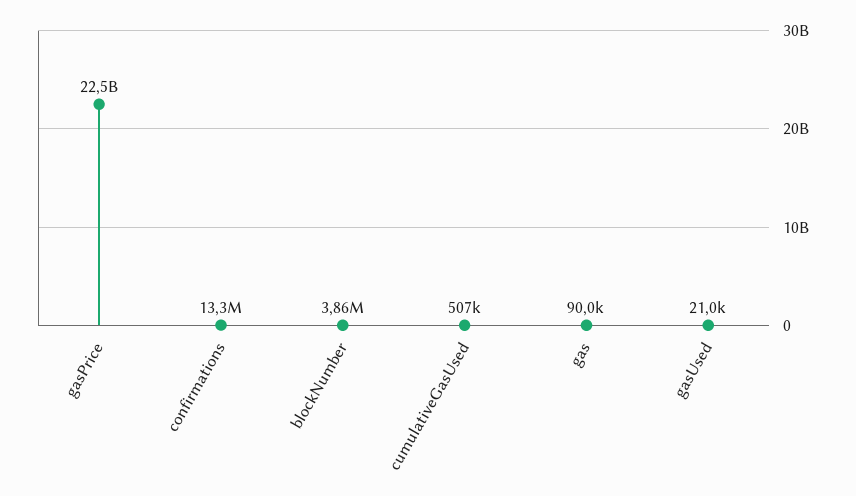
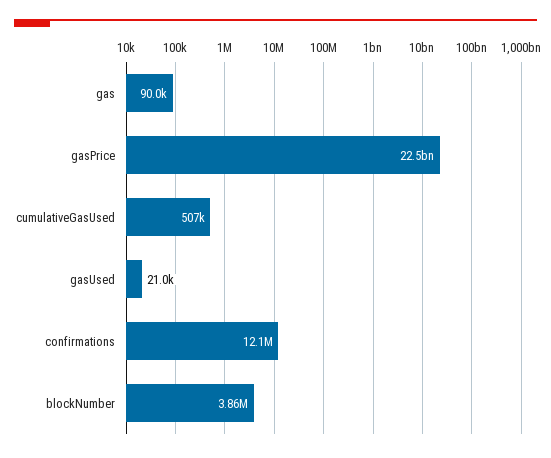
  {
    "gasPrice": 22500000000,
-   "confirmations": 13300000,
+   "confirmations": 12100000,
    "blockNumber": 3860000,
    "cumulativeGasUsed": 507000,
    "gas": 90000,
    "gasUsed": 21000
  }

